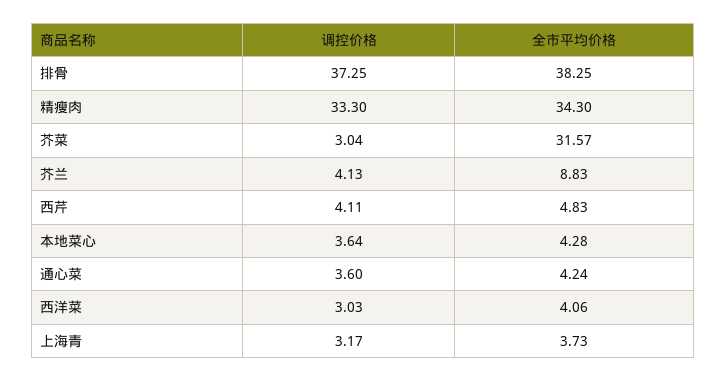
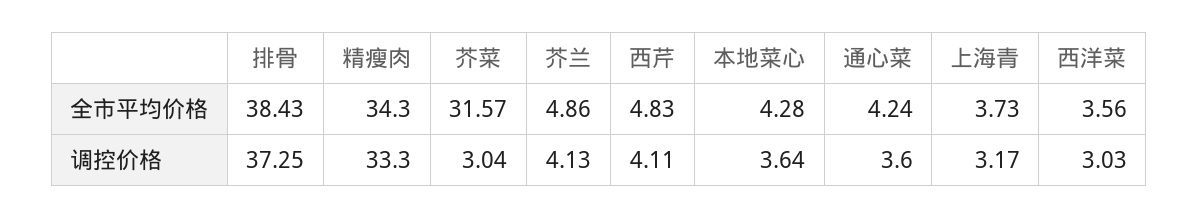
  {
    "调控价格": {
      "排骨": 37.25,
      "精瘦肉": 33.3,
      "芥菜": 3.04,
      "芥兰": 4.13,
      "西芹": 4.11,
      "本地菜心": 3.64,
      "通心菜": 3.6,
      "西洋菜": 3.03,
      "上海青": 3.17
    },
    "全市平均价格": {
-     "排骨": 38.25,
+     "排骨": 38.43,
      "精瘦肉": 34.3,
      "芥菜": 31.57,
-     "芥兰": 8.83,
+     "芥兰": 4.86,
      "西芹": 4.83,
      "本地菜心": 4.28,
      "通心菜": 4.24,
-     "西洋菜": 4.06,
+     "西洋菜": 3.56,
      "上海青": 3.73
    }
  }

